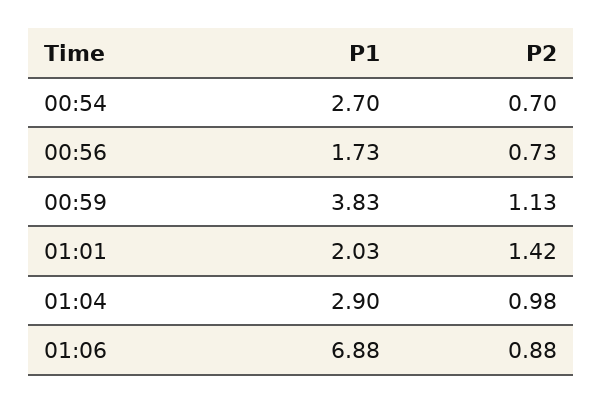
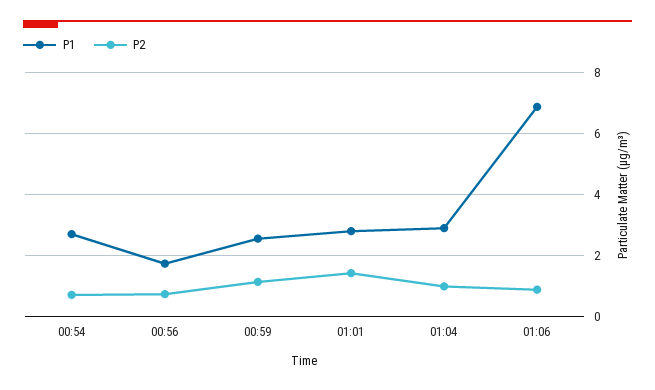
  {
    "P1": {
      "00:54": 2.7,
      "00:56": 1.73,
-     "00:59": 3.83,
+     "00:59": 2.6,
-     "01:01": 2.03,
+     "01:01": 2.8,
      "01:04": 2.9,
      "01:06": 6.88
    },
    "P2": {
      "00:54": 0.7,
      "00:56": 0.73,
      "00:59": 1.13,
      "01:01": 1.42,
      "01:04": 0.98,
      "01:06": 0.88
    }
  }

